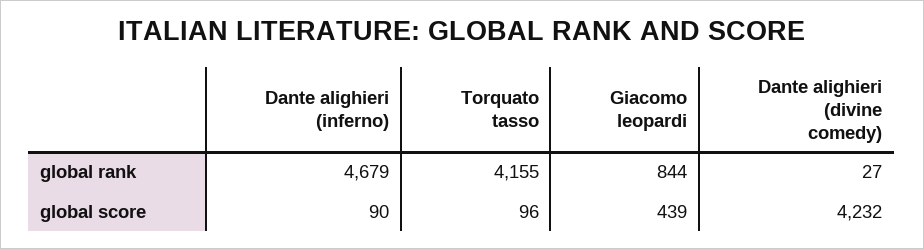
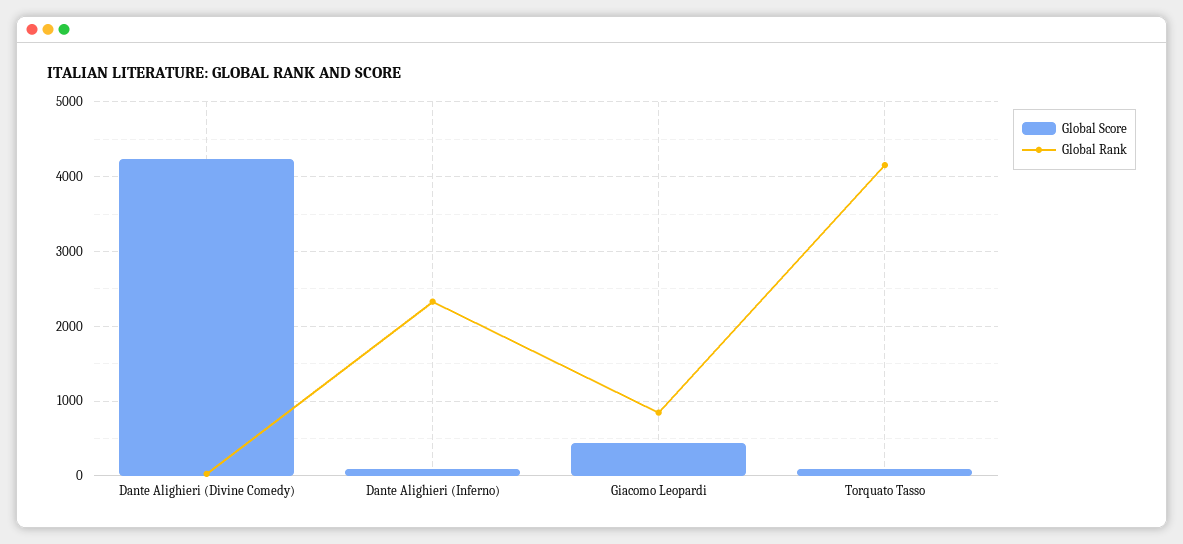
  {
    "global rank": {
-     "Dante alighieri (inferno)": 4679,
+     "Dante alighieri (inferno)": 2300,
      "Torquato tasso": 4155,
      "Giacomo leopardi": 844,
      "Dante alighieri (divine comedy)": 27
    },
    "global score": {
      "Dante alighieri (inferno)": 90,
      "Torquato tasso": 96,
      "Giacomo leopardi": 439,
      "Dante alighieri (divine comedy)": 4232
    }
  }

